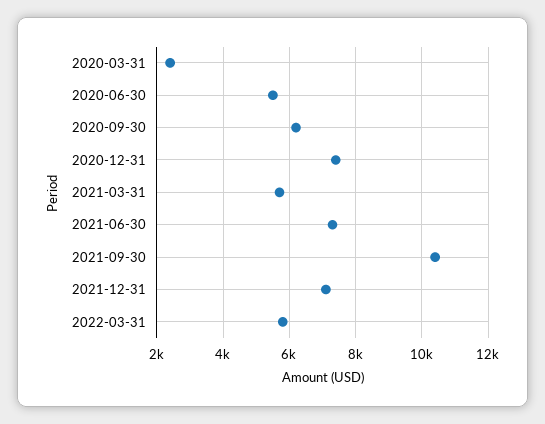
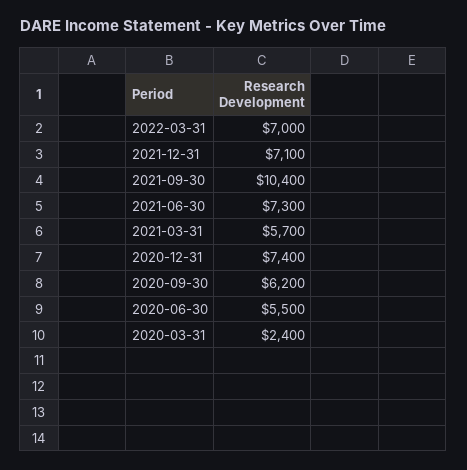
  {
    "2020-03-31": 2400,
    "2020-06-30": 5500,
    "2020-09-30": 6200,
    "2020-12-31": 7400,
    "2021-03-31": 5700,
    "2021-06-30": 7300,
    "2021-09-30": 10400,
    "2021-12-31": 7100,
-   "2022-03-31": 5800
+   "2022-03-31": 7000
  }

